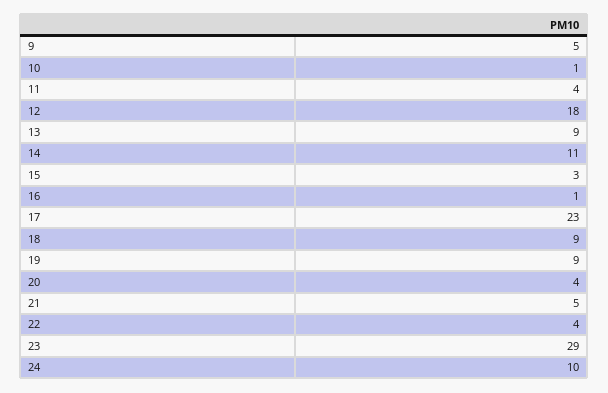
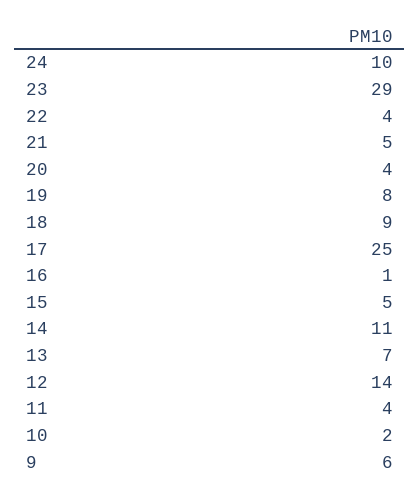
  {
-   "9": 5,
+   "9": 6,
-   "10": 1,
+   "10": 2,
    "11": 4,
-   "12": 18,
+   "12": 14,
-   "13": 9,
+   "13": 7,
    "14": 11,
-   "15": 3,
+   "15": 5,
    "16": 1,
-   "17": 23,
+   "17": 25,
    "18": 9,
-   "19": 9,
+   "19": 8,
    "20": 4,
    "21": 5,
    "22": 4,
    "23": 29,
    "24": 10
  }

